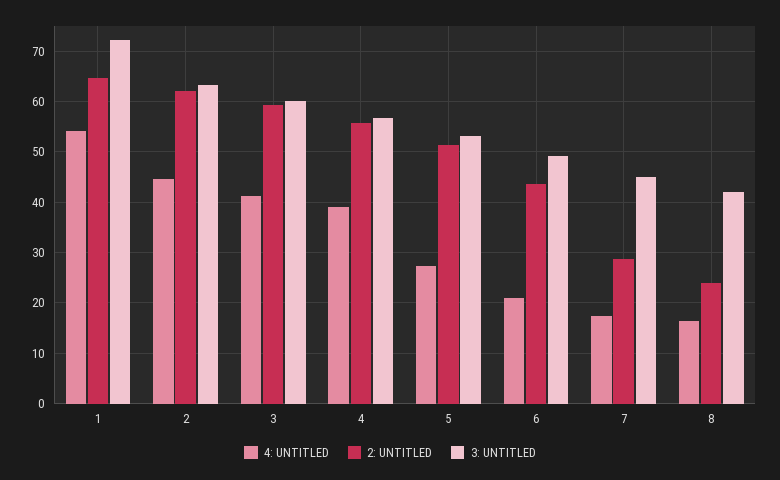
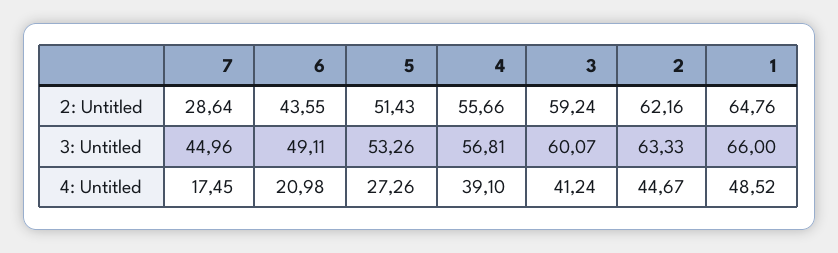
  {
    "4: UNTITLED": {
-     "1": 54,
+     "1": 48.52,
      "2": 44.67,
      "3": 41.24,
      "4": 39.1,
      "5": 27.26,
      "6": 20.98,
-     "7": 17.45,
+     "7": 17.45
-     "8": 16
    },
    "2: UNTITLED": {
      "1": 64.76,
      "2": 62.16,
      "3": 59.24,
      "4": 55.66,
      "5": 51.43,
      "6": 43.55,
-     "7": 28.64,
+     "7": 28.64
-     "8": 24
    },
    "3: UNTITLED": {
-     "1": 72,
+     "1": 66,
      "2": 63.33,
      "3": 60.07,
      "4": 56.81,
      "5": 53.26,
      "6": 49.11,
-     "7": 44.96,
+     "7": 44.96
-     "8": 42
    }
  }

